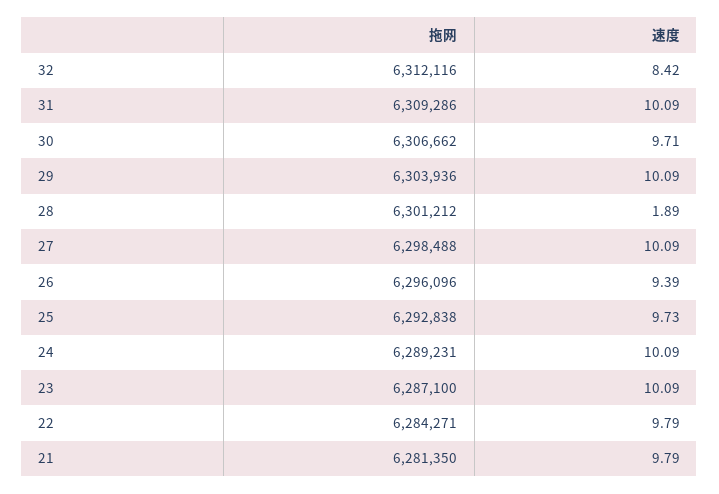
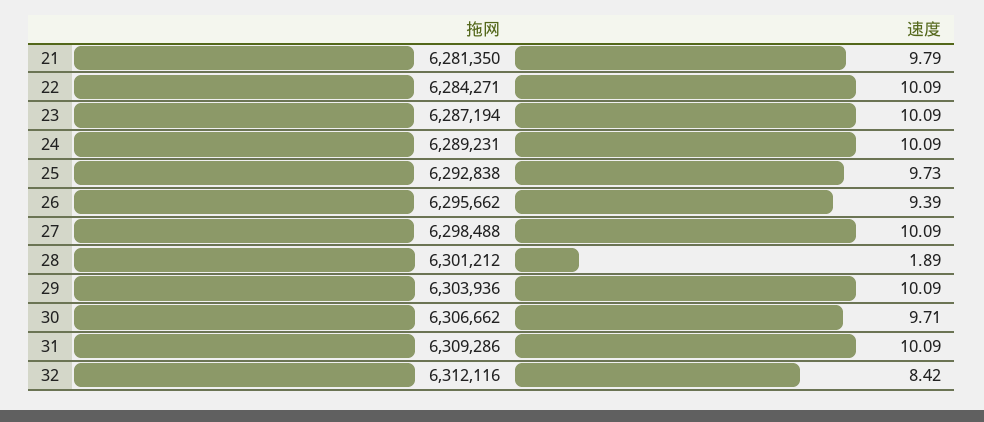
  {
    "拖网": {
      "32": 6312116,
      "31": 6309286,
      "30": 6306662,
      "29": 6303936,
      "28": 6301212,
      "27": 6298488,
-     "26": 6296096,
+     "26": 6295662,
      "25": 6292838,
      "24": 6289231,
-     "23": 6287100,
+     "23": 6287194,
      "22": 6284271,
      "21": 6281350
    },
    "速度": {
      "32": 8.42,
      "31": 10.09,
      "30": 9.71,
      "29": 10.09,
      "28": 1.89,
      "27": 10.09,
      "26": 9.39,
      "25": 9.73,
      "24": 10.09,
      "23": 10.09,
-     "22": 9.79,
+     "22": 10.09,
      "21": 9.79
    }
  }

